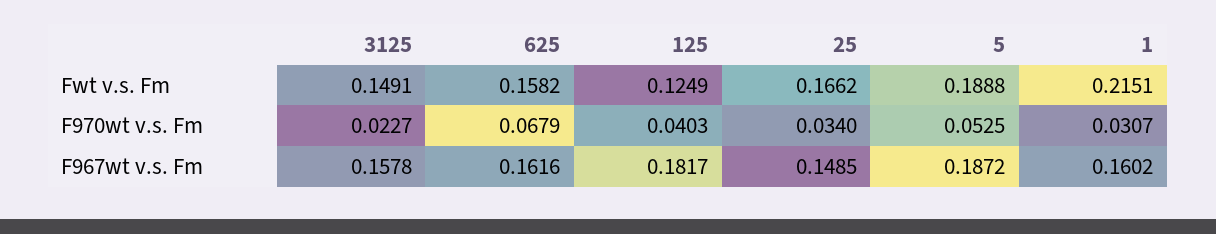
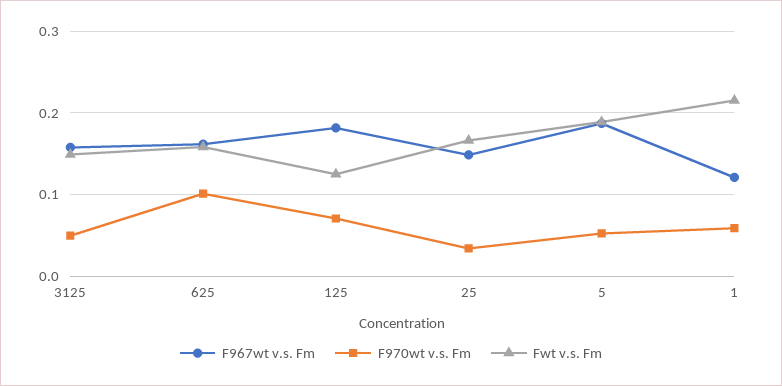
  {
    "Fwt v.s. Fm": {
      "3125": 0.1491,
      "625": 0.1582,
      "125": 0.1249,
      "25": 0.1662,
      "5": 0.1888,
      "1": 0.2151
    },
    "F970wt v.s. Fm": {
-     "3125": 0.0227,
+     "3125": 0.05,
-     "625": 0.0679,
+     "625": 0.1,
-     "125": 0.0403,
+     "125": 0.07,
      "25": 0.034,
      "5": 0.0525,
-     "1": 0.0307
+     "1": 0.06
    },
    "F967wt v.s. Fm": {
      "3125": 0.1578,
      "625": 0.1616,
      "125": 0.1817,
      "25": 0.1485,
      "5": 0.1872,
-     "1": 0.1602
+     "1": 0.12
    }
  }

